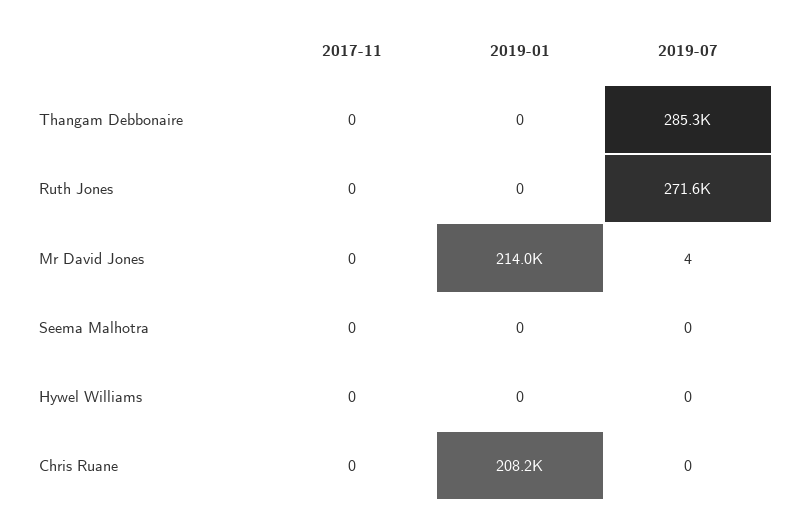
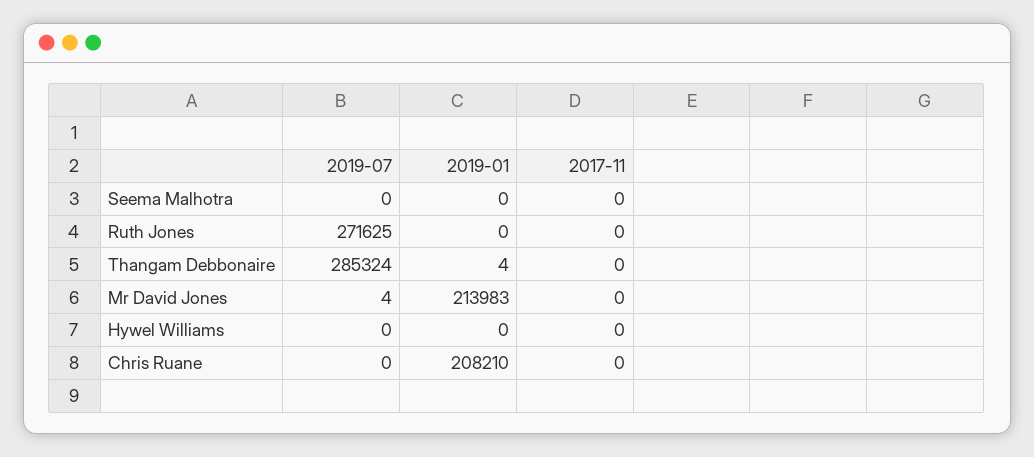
  {
    "2017-11": {
      "Thangam Debbonaire": 0,
      "Ruth Jones": 0,
      "Mr David Jones": 0,
      "Seema Malhotra": 0,
      "Hywel Williams": 0,
      "Chris Ruane": 0
    },
    "2019-01": {
-     "Thangam Debbonaire": 0,
+     "Thangam Debbonaire": 4,
      "Ruth Jones": 0,
      "Mr David Jones": 213983,
      "Seema Malhotra": 0,
      "Hywel Williams": 0,
      "Chris Ruane": 208210
    },
    "2019-07": {
      "Thangam Debbonaire": 285324,
      "Ruth Jones": 271625,
      "Mr David Jones": 4,
      "Seema Malhotra": 0,
      "Hywel Williams": 0,
      "Chris Ruane": 0
    }
  }

